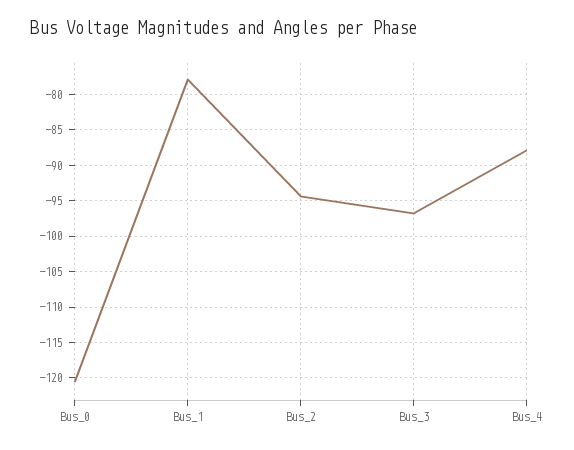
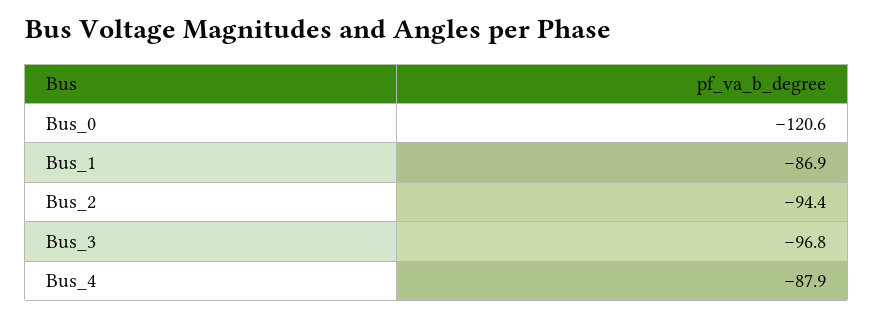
  {
    "Bus_0": -120.6,
-   "Bus_1": -78,
+   "Bus_1": -86.9,
    "Bus_2": -94.4,
    "Bus_3": -96.8,
    "Bus_4": -87.9
  }

